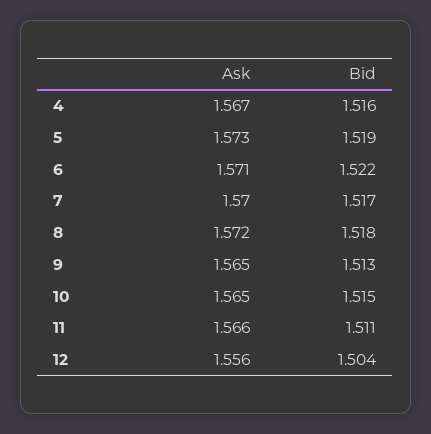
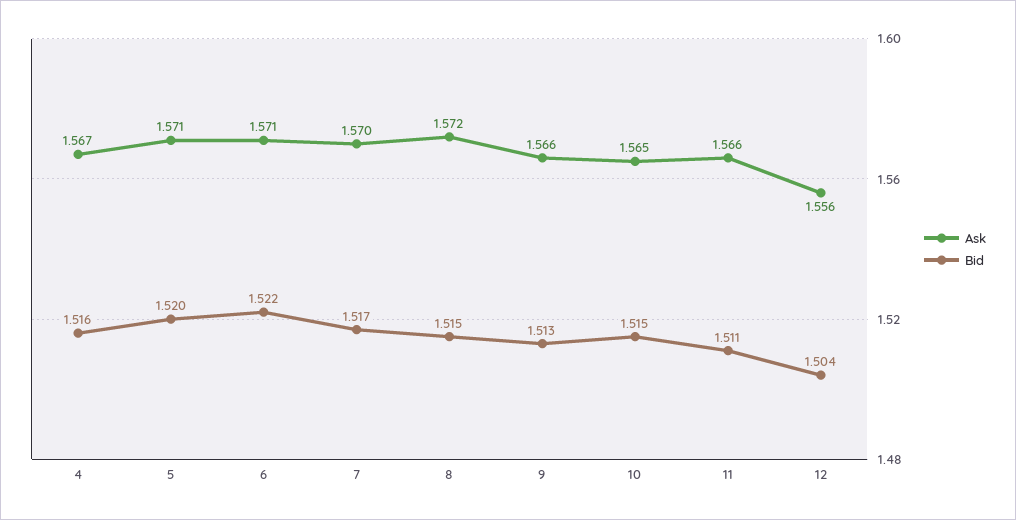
  {
    "Ask": {
      "4": 1.567,
-     "5": 1.573,
+     "5": 1.571,
      "6": 1.571,
      "7": 1.57,
      "8": 1.572,
-     "9": 1.565,
+     "9": 1.566,
      "10": 1.565,
      "11": 1.566,
      "12": 1.556
    },
    "Bid": {
      "4": 1.516,
-     "5": 1.519,
+     "5": 1.52,
      "6": 1.522,
      "7": 1.517,
-     "8": 1.518,
+     "8": 1.515,
      "9": 1.513,
      "10": 1.515,
      "11": 1.511,
      "12": 1.504
    }
  }

